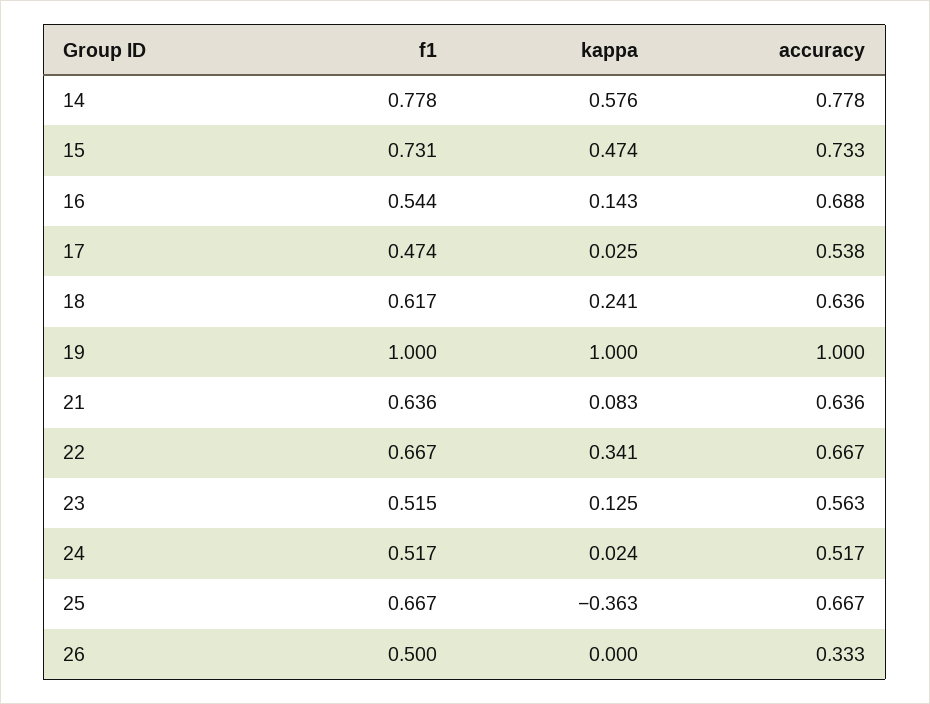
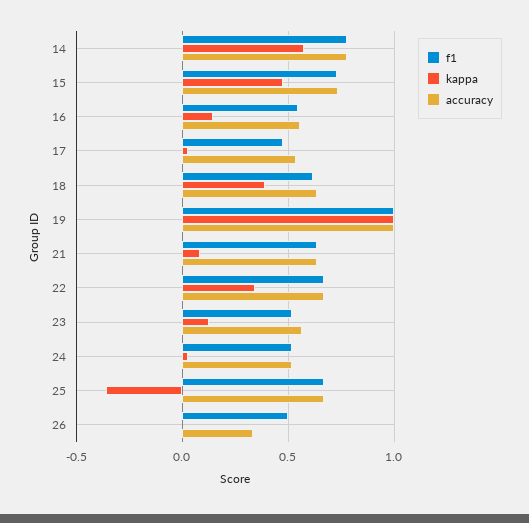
  {
    "f1": {
      "14": 0.778,
      "15": 0.731,
      "16": 0.544,
      "17": 0.474,
      "18": 0.617,
      "19": 1,
      "21": 0.636,
      "22": 0.667,
      "23": 0.515,
      "24": 0.517,
      "25": 0.667,
      "26": 0.5
    },
    "kappa": {
      "14": 0.576,
      "15": 0.474,
      "16": 0.143,
      "17": 0.025,
-     "18": 0.241,
+     "18": 0.4,
      "19": 1,
      "21": 0.083,
      "22": 0.341,
      "23": 0.125,
      "24": 0.024,
      "25": -0.363,
      "26": 0
    },
    "accuracy": {
      "14": 0.778,
      "15": 0.733,
-     "16": 0.688,
+     "16": 0.55,
      "17": 0.538,
      "18": 0.636,
      "19": 1,
      "21": 0.636,
      "22": 0.667,
      "23": 0.563,
      "24": 0.517,
      "25": 0.667,
      "26": 0.333
    }
  }

